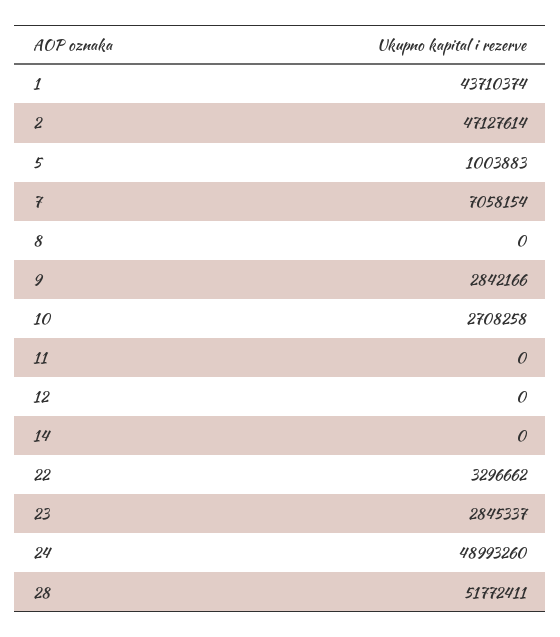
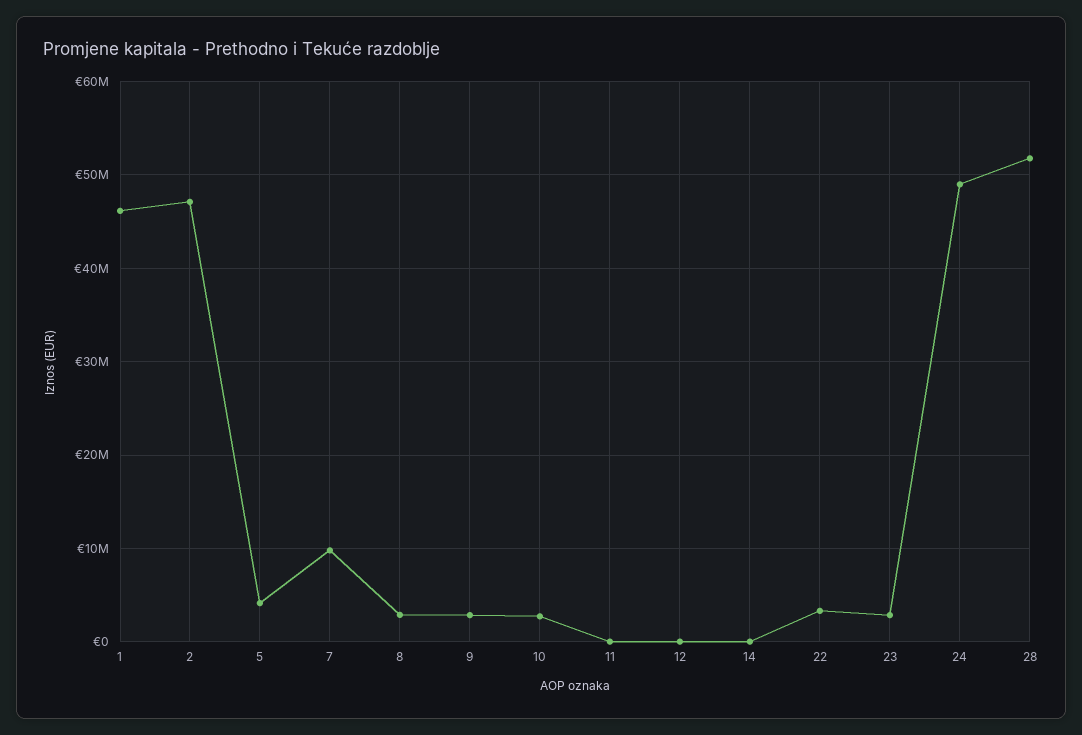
  {
-   "1": 43710374,
+   "1": 46000000,
    "2": 47127614,
-   "5": 1003883,
+   "5": 4000000,
-   "7": 7058154,
+   "7": 10000000,
-   "8": 0,
+   "8": 3000000,
    "9": 2842166,
    "10": 2708258,
    "11": 0,
    "12": 0,
    "14": 0,
    "22": 3296662,
    "23": 2845337,
    "24": 48993260,
    "28": 51772411
  }

